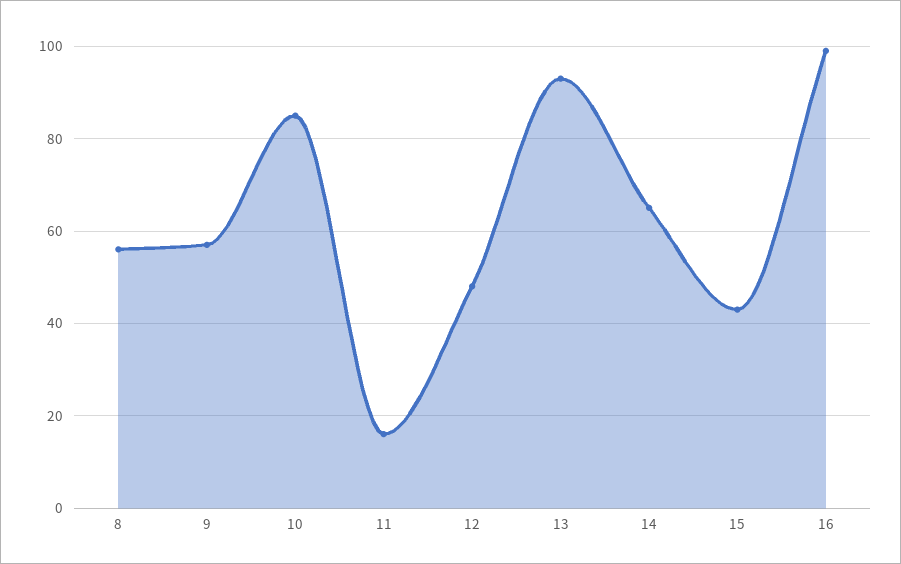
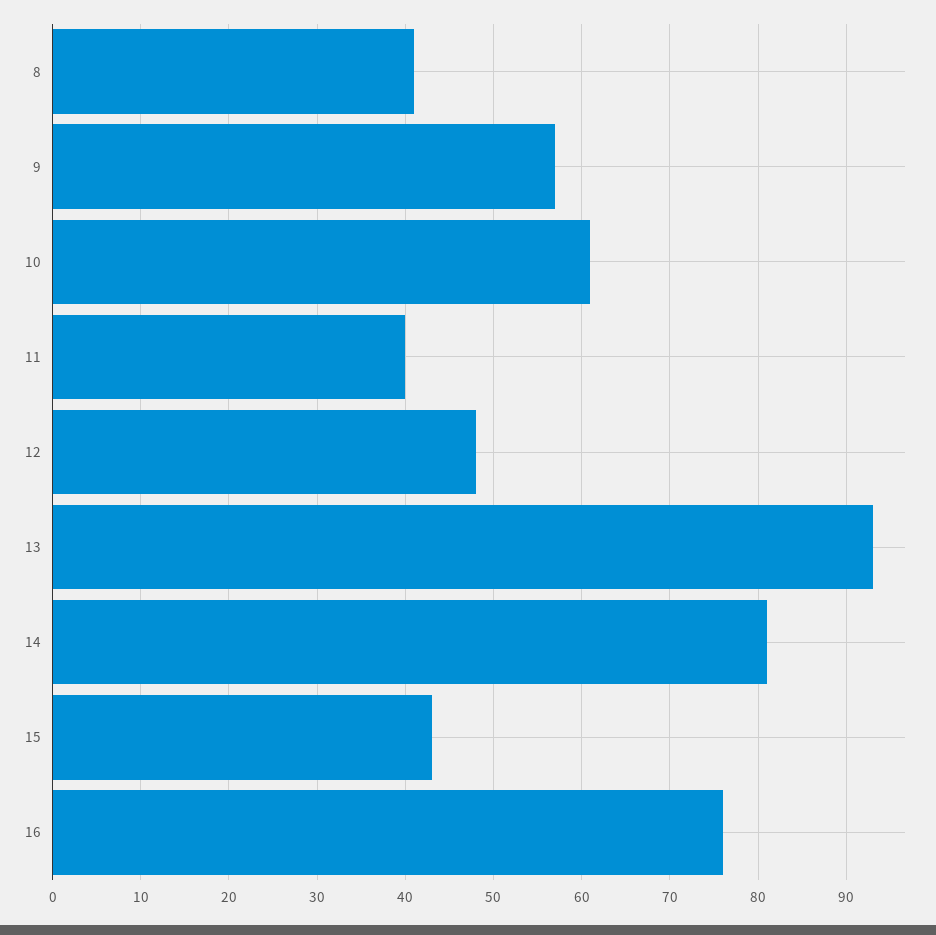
  {
-   "8": 55,
+   "8": 41,
    "9": 57,
-   "10": 85,
+   "10": 61,
-   "11": 15,
+   "11": 40,
    "12": 48,
    "13": 93,
-   "14": 65,
+   "14": 81,
    "15": 43,
-   "16": 100
+   "16": 76
  }

